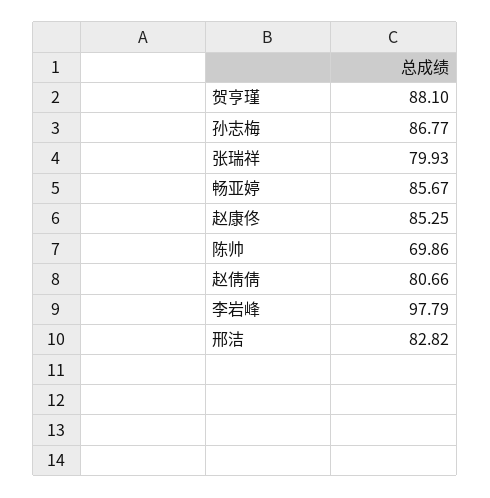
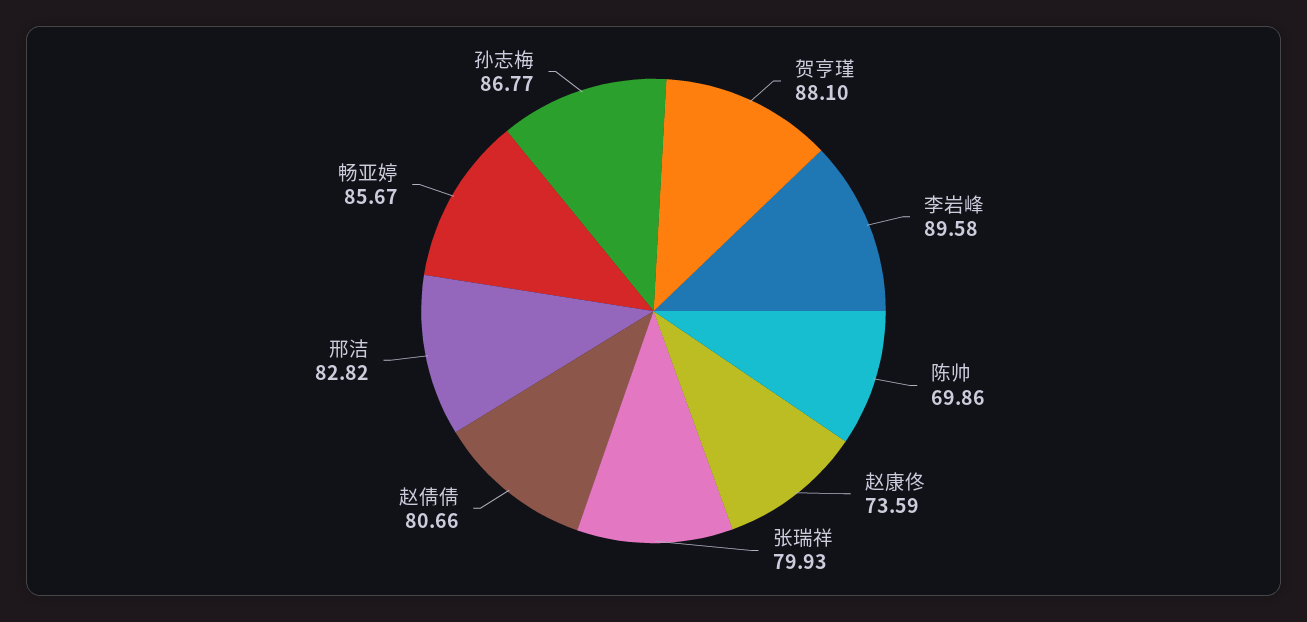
  {
    "贺亨瑾": 88.1,
    "孙志梅": 86.77,
    "张瑞祥": 79.93,
    "畅亚婷": 85.67,
-   "赵康佟": 85.25,
+   "赵康佟": 73.59,
    "陈帅": 69.86,
    "赵倩倩": 80.66,
-   "李岩峰": 97.79,
+   "李岩峰": 89.58,
    "邢洁": 82.82
  }

